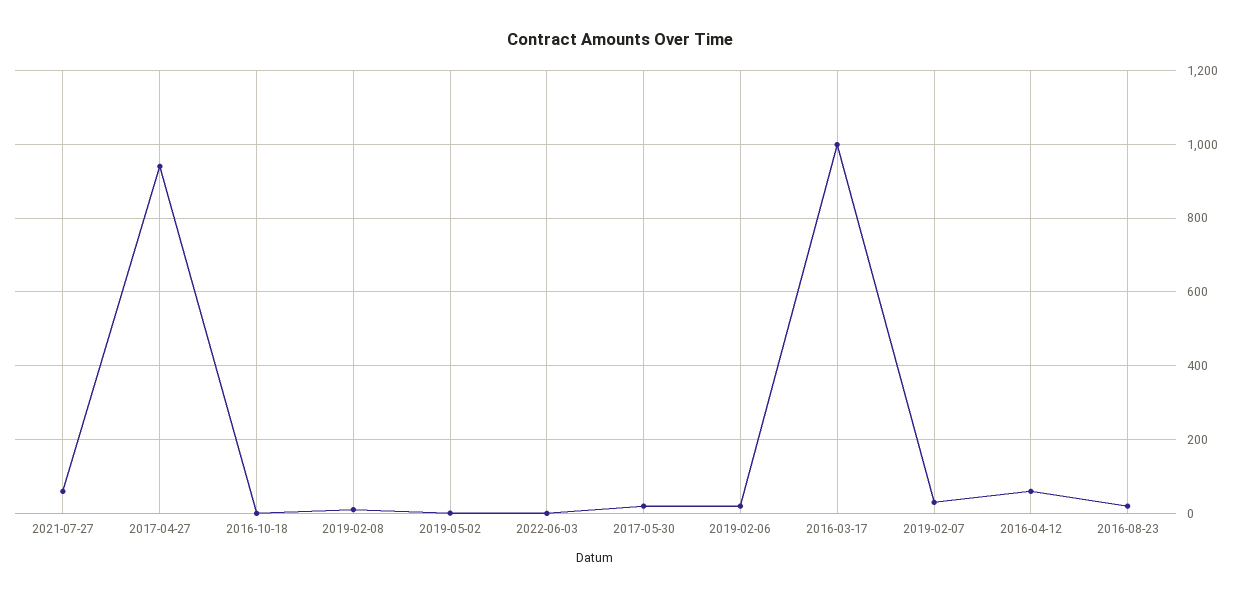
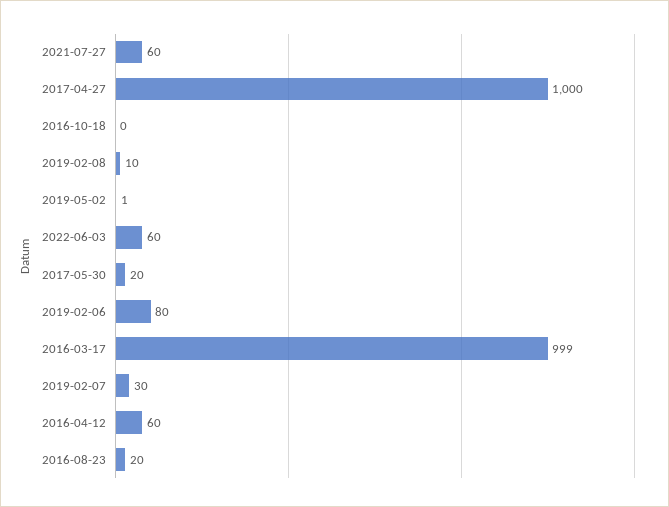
  {
    "2021-07-27": 60,
-   "2017-04-27": 940,
+   "2017-04-27": 1000,
    "2016-10-18": 0,
    "2019-02-08": 10,
    "2019-05-02": 1,
-   "2022-06-03": 0,
+   "2022-06-03": 60,
    "2017-05-30": 20,
-   "2019-02-06": 20,
+   "2019-02-06": 80,
    "2016-03-17": 999,
    "2019-02-07": 30,
    "2016-04-12": 60,
    "2016-08-23": 20
  }

